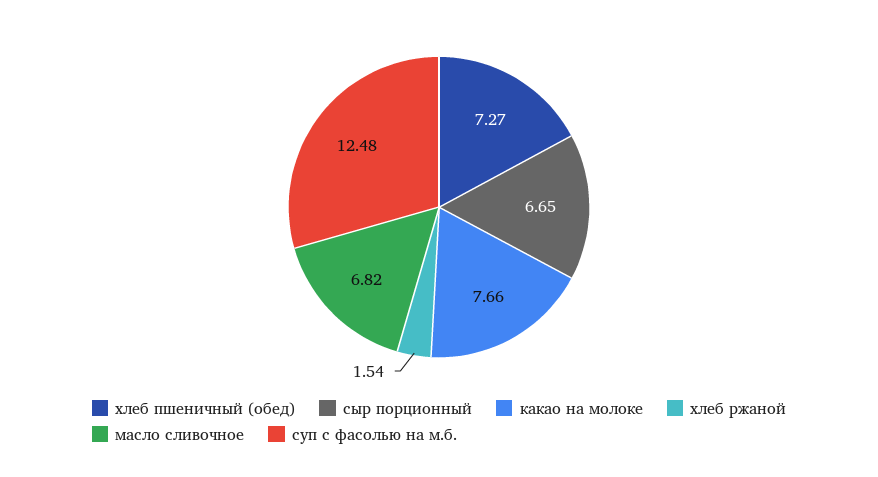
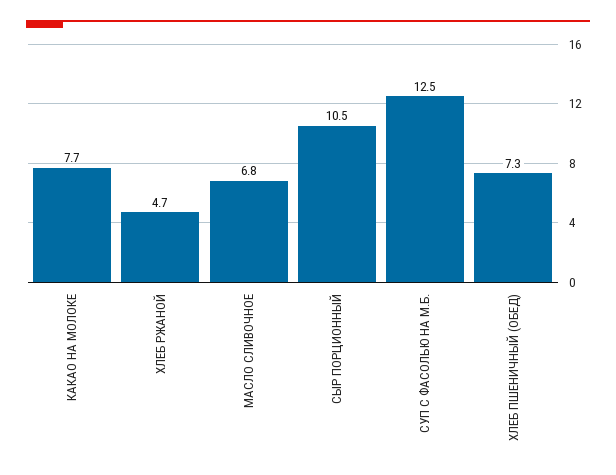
  {
    "хлеб пшеничный (обед)": 7.27,
-   "сыр порционный": 6.65,
+   "сыр порционный": 10.5,
    "какао на молоке": 7.66,
-   "хлеб ржаной": 1.54,
+   "хлеб ржаной": 4.7,
    "масло сливочное": 6.82,
    "суп с фасолью на м.б.": 12.48
  }

